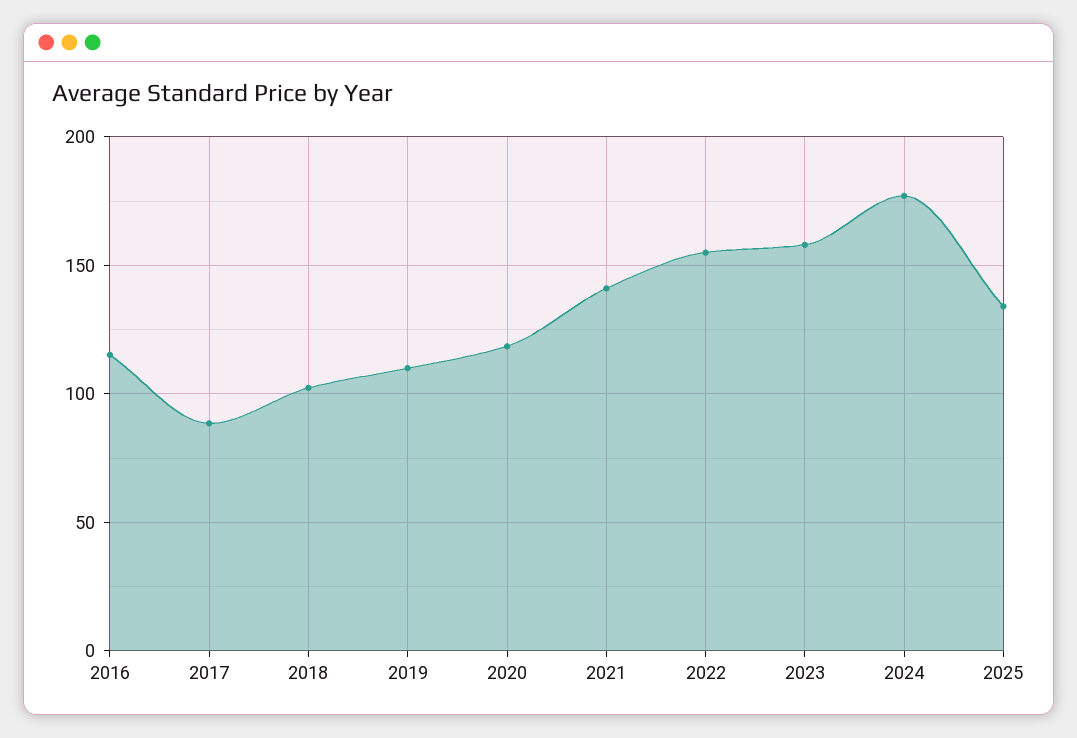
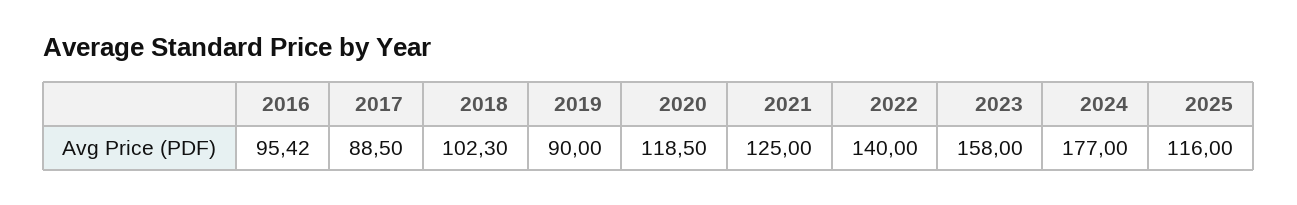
  {
-   "2016": 115,
+   "2016": 95.42,
    "2017": 88.5,
    "2018": 102.3,
-   "2019": 110,
+   "2019": 90,
    "2020": 118.5,
-   "2021": 140,
+   "2021": 125,
-   "2022": 155,
+   "2022": 140,
    "2023": 158,
    "2024": 177,
-   "2025": 135
+   "2025": 116
  }

